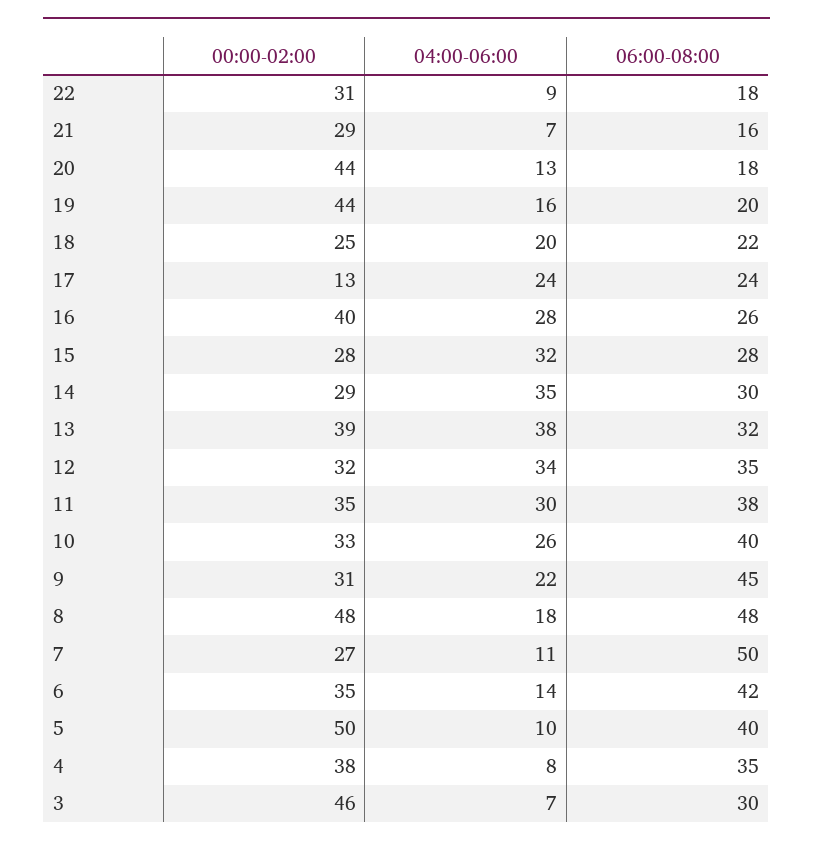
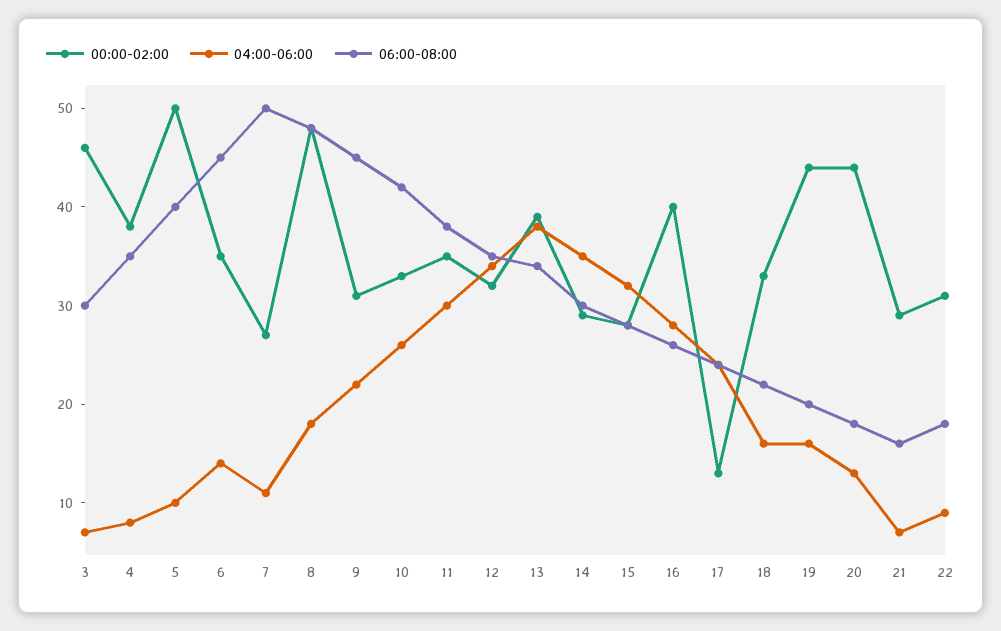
  {
    "00:00-02:00": {
      "22": 31,
      "21": 29,
      "20": 44,
      "19": 44,
-     "18": 25,
+     "18": 33,
      "17": 13,
      "16": 40,
      "15": 28,
      "14": 29,
      "13": 39,
      "12": 32,
      "11": 35,
      "10": 33,
      "9": 31,
      "8": 48,
      "7": 27,
      "6": 35,
      "5": 50,
      "4": 38,
      "3": 46
    },
    "04:00-06:00": {
      "22": 9,
      "21": 7,
      "20": 13,
      "19": 16,
-     "18": 20,
+     "18": 16,
      "17": 24,
      "16": 28,
      "15": 32,
      "14": 35,
      "13": 38,
      "12": 34,
      "11": 30,
      "10": 26,
      "9": 22,
      "8": 18,
      "7": 11,
      "6": 14,
      "5": 10,
      "4": 8,
      "3": 7
    },
    "06:00-08:00": {
      "22": 18,
      "21": 16,
      "20": 18,
      "19": 20,
      "18": 22,
      "17": 24,
      "16": 26,
      "15": 28,
      "14": 30,
-     "13": 32,
+     "13": 34,
      "12": 35,
      "11": 38,
-     "10": 40,
+     "10": 42,
      "9": 45,
      "8": 48,
      "7": 50,
-     "6": 42,
+     "6": 45,
      "5": 40,
      "4": 35,
      "3": 30
    }
  }

